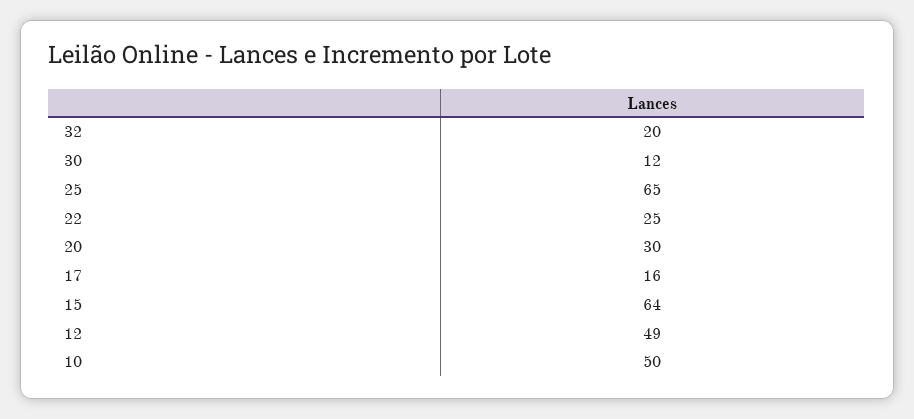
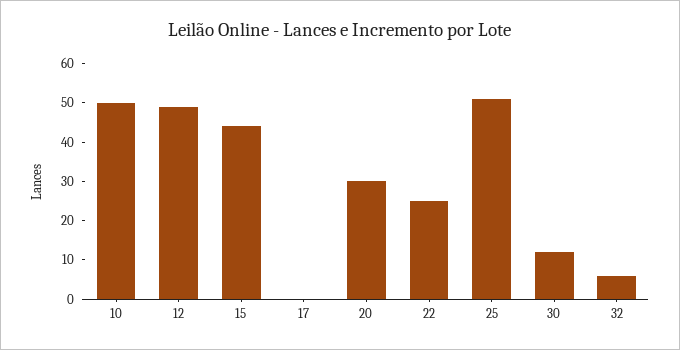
  {
-   "32": 20,
+   "32": 5,
    "30": 12,
-   "25": 65,
+   "25": 50,
    "22": 25,
    "20": 30,
-   "17": 16,
+   "17": 0,
-   "15": 64,
+   "15": 45,
    "12": 49,
    "10": 50
  }

